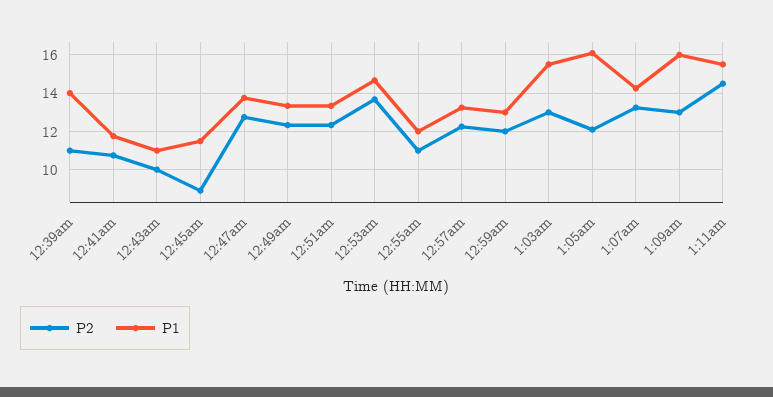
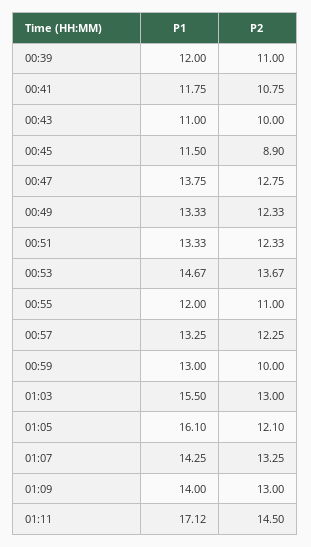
  {
    "P2": {
      "12:39am": 11,
      "12:41am": 10.75,
      "12:43am": 10,
      "12:45am": 8.9,
      "12:47am": 12.75,
      "12:49am": 12.33,
      "12:51am": 12.33,
      "12:53am": 13.67,
      "12:55am": 11,
      "12:57am": 12.25,
-     "12:59am": 12,
+     "12:59am": 10,
      "1:03am": 13,
      "1:05am": 12.1,
      "1:07am": 13.25,
      "1:09am": 13,
      "1:11am": 14.5
    },
    "P1": {
-     "12:39am": 14,
+     "12:39am": 12,
      "12:41am": 11.75,
      "12:43am": 11,
      "12:45am": 11.5,
      "12:47am": 13.75,
      "12:49am": 13.33,
      "12:51am": 13.33,
      "12:53am": 14.67,
      "12:55am": 12,
      "12:57am": 13.25,
      "12:59am": 13,
      "1:03am": 15.5,
      "1:05am": 16.1,
      "1:07am": 14.25,
-     "1:09am": 16,
+     "1:09am": 14,
-     "1:11am": 15.5
+     "1:11am": 17.12
    }
  }

